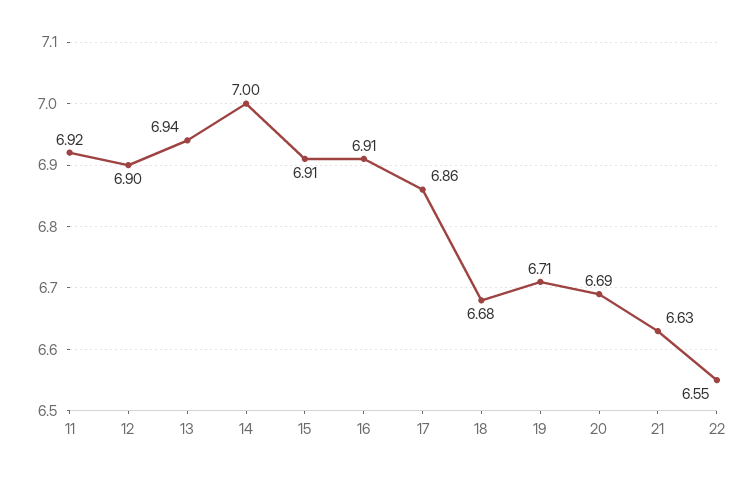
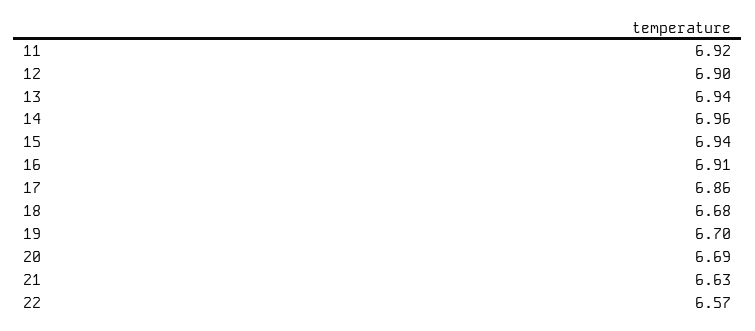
  {
    "11": 6.92,
    "12": 6.9,
    "13": 6.94,
-   "14": 7,
+   "14": 6.96,
-   "15": 6.91,
+   "15": 6.94,
    "16": 6.91,
    "17": 6.86,
    "18": 6.68,
-   "19": 6.71,
+   "19": 6.7,
    "20": 6.69,
    "21": 6.63,
-   "22": 6.55
+   "22": 6.57
  }

